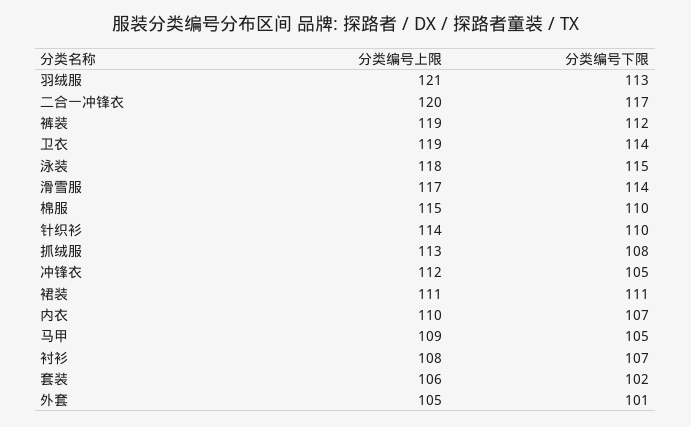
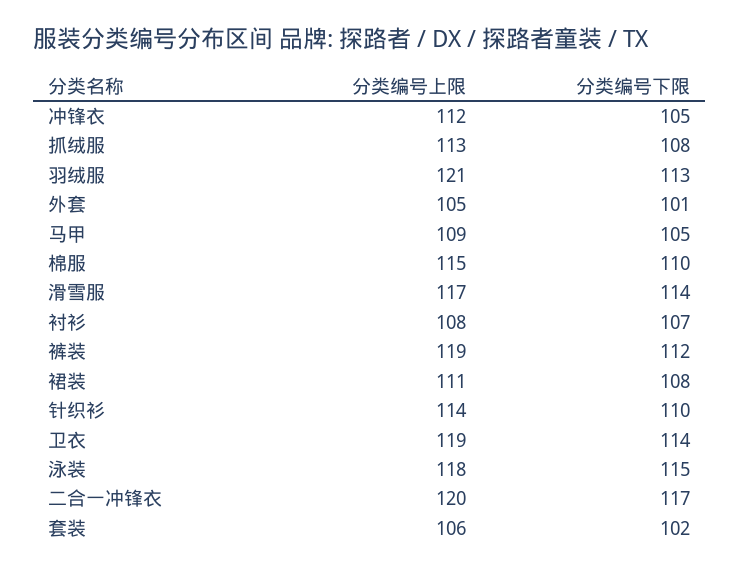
  {
    "分类编号上限": {
      "羽绒服": 121,
      "二合一冲锋衣": 120,
      "裤装": 119,
      "卫衣": 119,
      "泳装": 118,
      "滑雪服": 117,
      "棉服": 115,
      "针织衫": 114,
      "抓绒服": 113,
      "冲锋衣": 112,
      "裙装": 111,
-     "内衣": 110,
      "马甲": 109,
      "衬衫": 108,
      "套装": 106,
      "外套": 105
    },
    "分类编号下限": {
      "羽绒服": 113,
      "二合一冲锋衣": 117,
      "裤装": 112,
      "卫衣": 114,
      "泳装": 115,
      "滑雪服": 114,
      "棉服": 110,
      "针织衫": 110,
      "抓绒服": 108,
      "冲锋衣": 105,
-     "裙装": 111,
+     "裙装": 108,
-     "内衣": 107,
      "马甲": 105,
      "衬衫": 107,
      "套装": 102,
      "外套": 101
    }
  }

